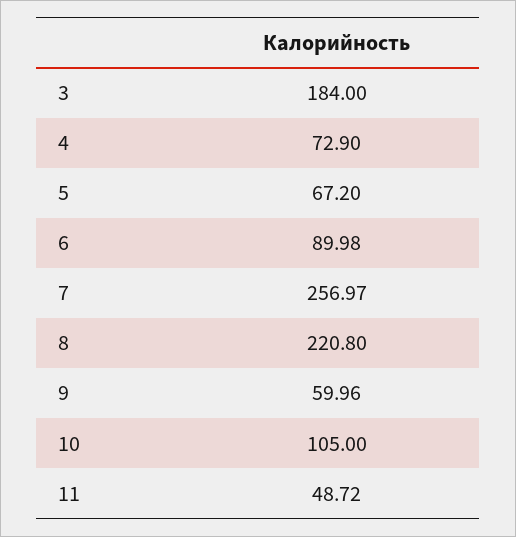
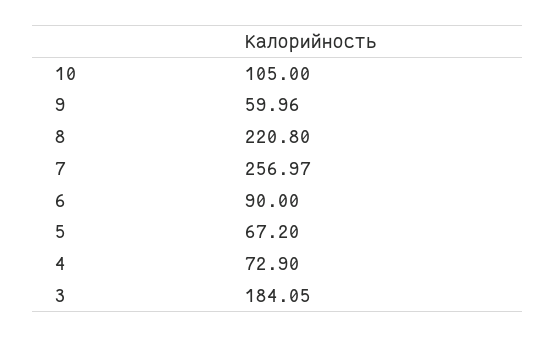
  {
-   "3": 184,
+   "3": 184.05,
    "4": 72.9,
    "5": 67.2,
-   "6": 89.98,
+   "6": 90,
    "7": 256.97,
    "8": 220.8,
    "9": 59.96,
-   "10": 105,
+   "10": 105
-   "11": 48.72
  }

